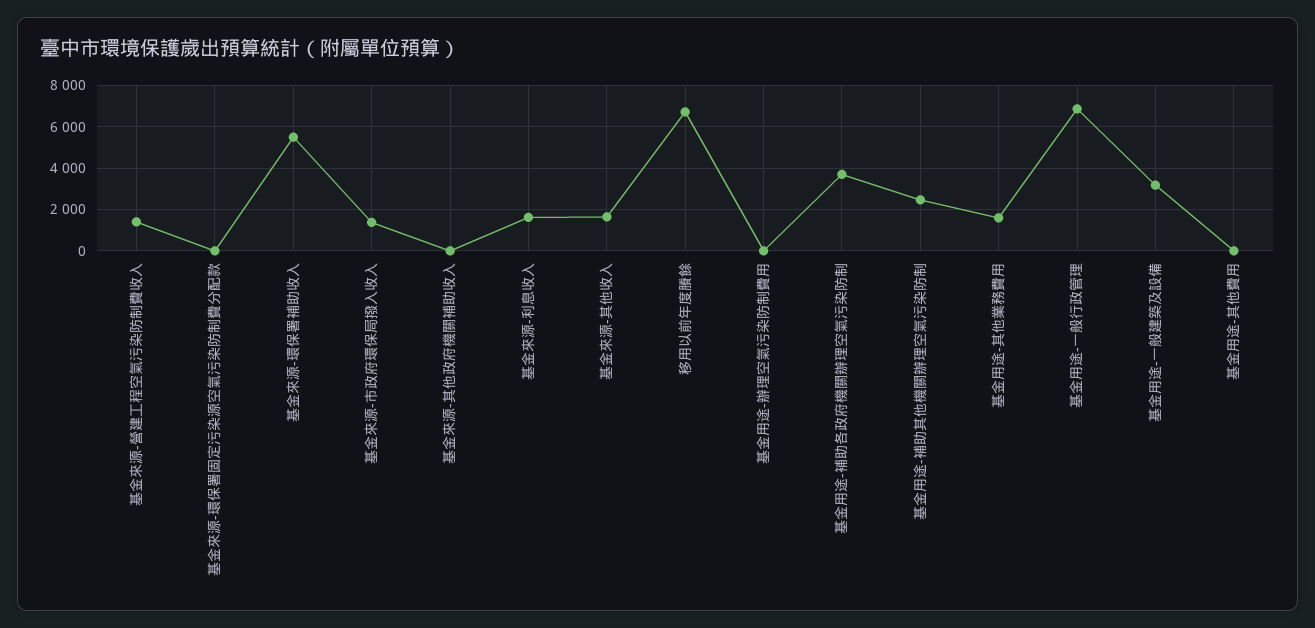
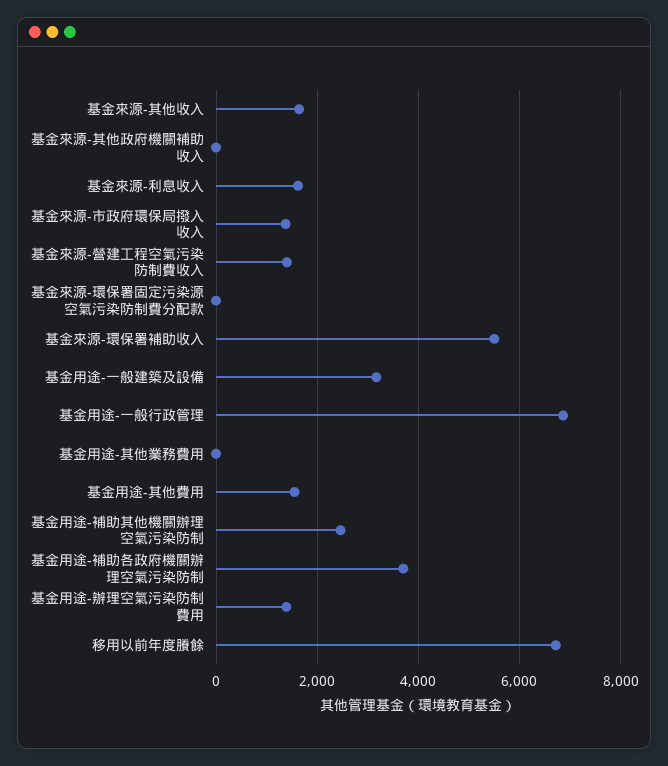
  {
    "基金來源-營建工程空氣污染防制費收入": 1400,
    "基金來源-環保署固定污染源空氣污染防制費分配款": 0,
    "基金來源-環保署補助收入": 5600,
    "基金來源-市政府環保局撥入收入": 1400,
    "基金來源-其他政府機關補助收入": 0,
    "基金來源-利息收入": 1600,
    "基金來源-其他收入": 1600,
    "移用以前年度賸餘": 6800,
-   "基金用途-辦理空氣污染防制費用": 0,
+   "基金用途-辦理空氣污染防制費用": 1400,
    "基金用途-補助各政府機關辦理空氣污染防制": 3800,
    "基金用途-補助其他機關辦理空氣污染防制": 2400,
-   "基金用途-其他業務費用": 1500,
+   "基金用途-其他業務費用": 0,
    "基金用途-一般行政管理": 6800,
    "基金用途-一般建築及設備": 3200,
-   "基金用途-其他費用": 0
+   "基金用途-其他費用": 1600
  }

